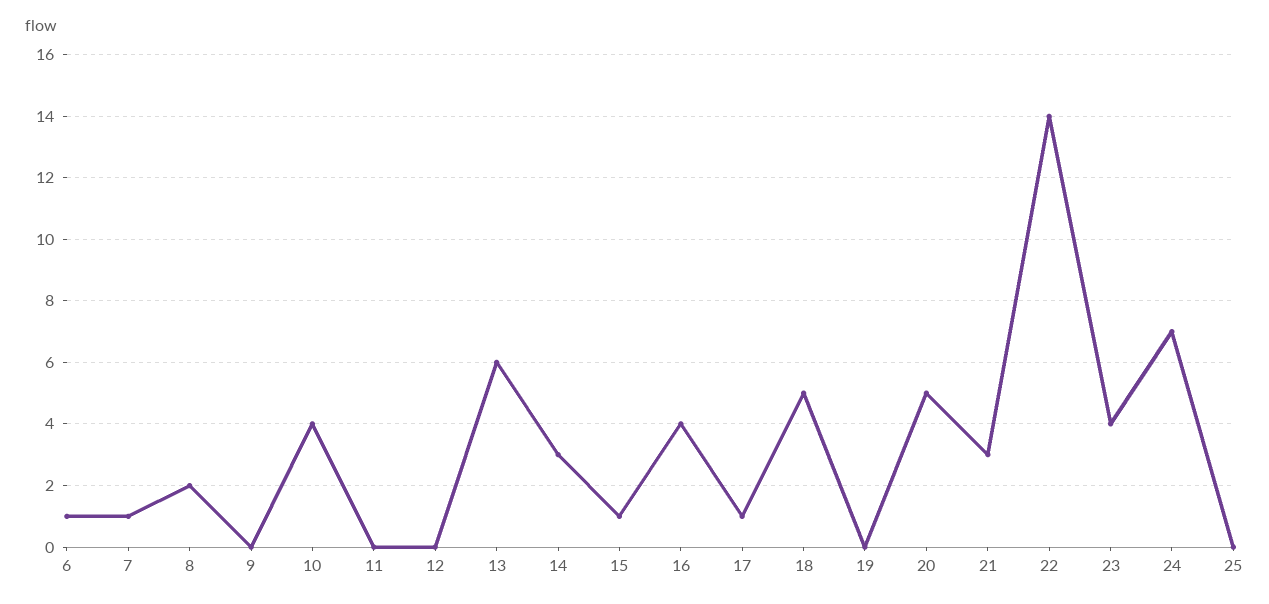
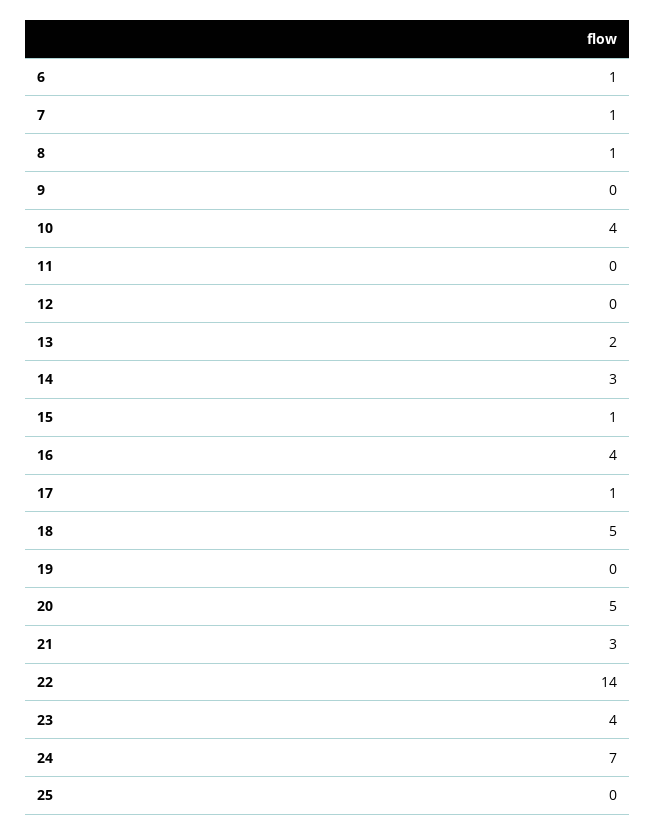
  {
    "6": 1,
    "7": 1,
-   "8": 2,
+   "8": 1,
    "9": 0,
    "10": 4,
    "11": 0,
    "12": 0,
-   "13": 6,
+   "13": 2,
    "14": 3,
    "15": 1,
    "16": 4,
    "17": 1,
    "18": 5,
    "19": 0,
    "20": 5,
    "21": 3,
    "22": 14,
    "23": 4,
    "24": 7,
    "25": 0
  }

